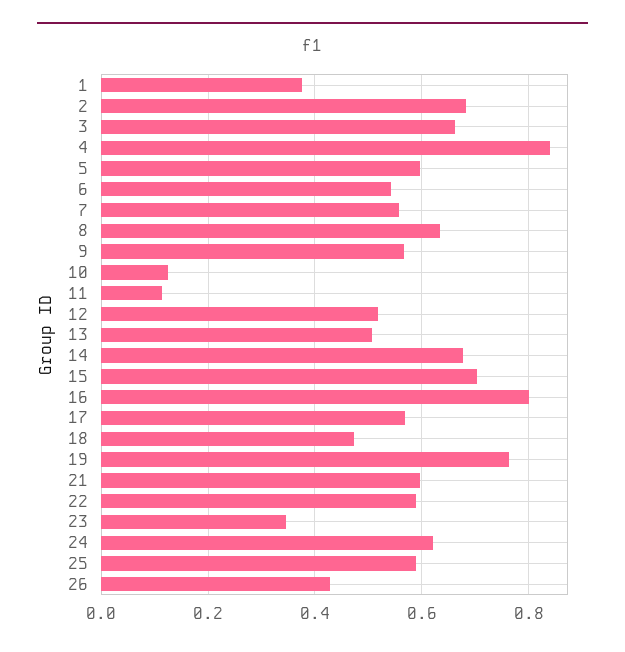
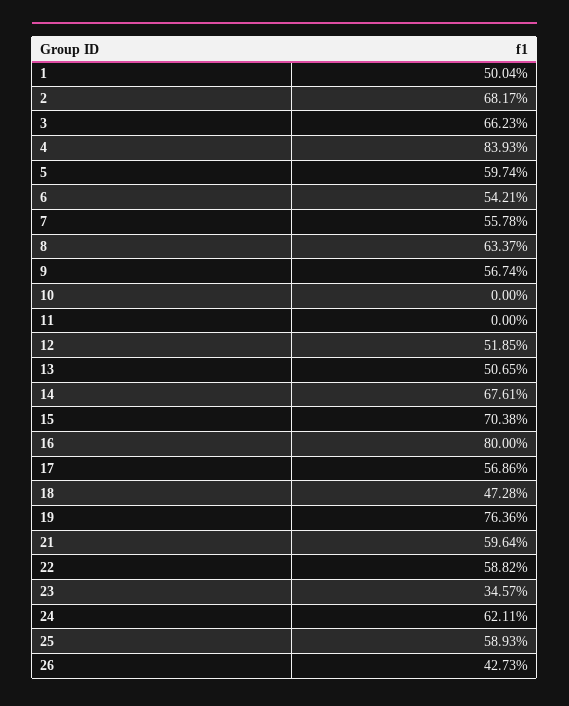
  {
-   "1": 0.38,
+   "1": 0.5004,
    "2": 0.6817,
    "3": 0.6623,
    "4": 0.8393,
    "5": 0.5974,
    "6": 0.5421,
    "7": 0.5578,
    "8": 0.6337,
    "9": 0.5674,
-   "10": 0.12,
+   "10": 0,
-   "11": 0.12,
+   "11": 0,
    "12": 0.5185,
    "13": 0.5065,
    "14": 0.6761,
    "15": 0.7038,
    "16": 0.8,
    "17": 0.5686,
    "18": 0.4728,
    "19": 0.7636,
    "21": 0.5964,
    "22": 0.5882,
    "23": 0.3457,
    "24": 0.6211,
    "25": 0.5893,
    "26": 0.4273
  }

